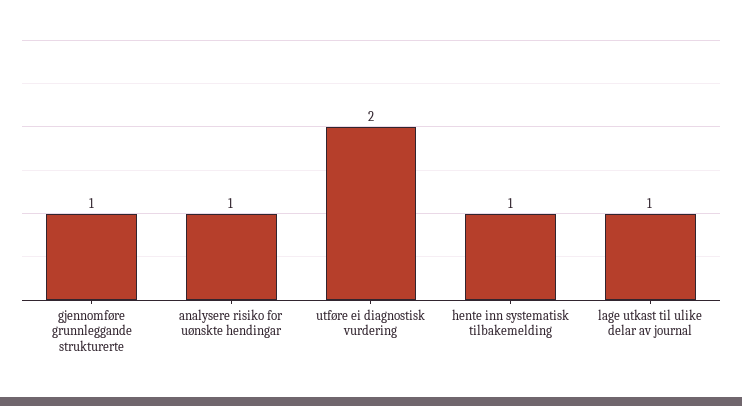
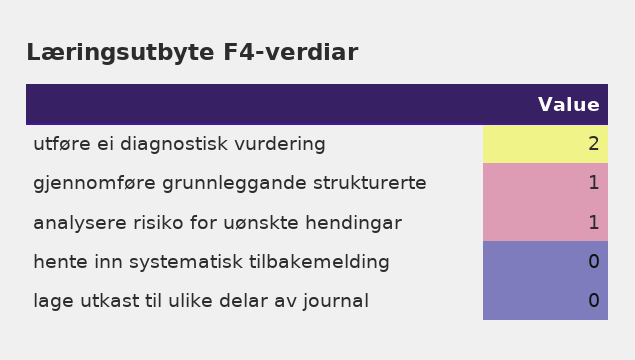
  {
    "gjennomføre grunnleggande strukturerte": 1,
    "analysere risiko for uønskte hendingar": 1,
    "utføre ei diagnostisk vurdering": 2,
-   "hente inn systematisk tilbakemelding": 1,
+   "hente inn systematisk tilbakemelding": 0,
-   "lage utkast til ulike delar av journal": 1
+   "lage utkast til ulike delar av journal": 0
  }

